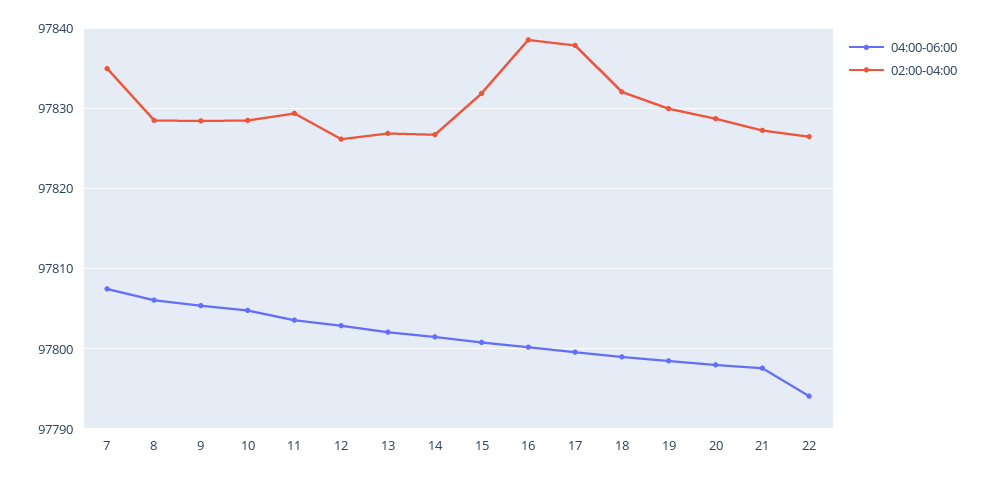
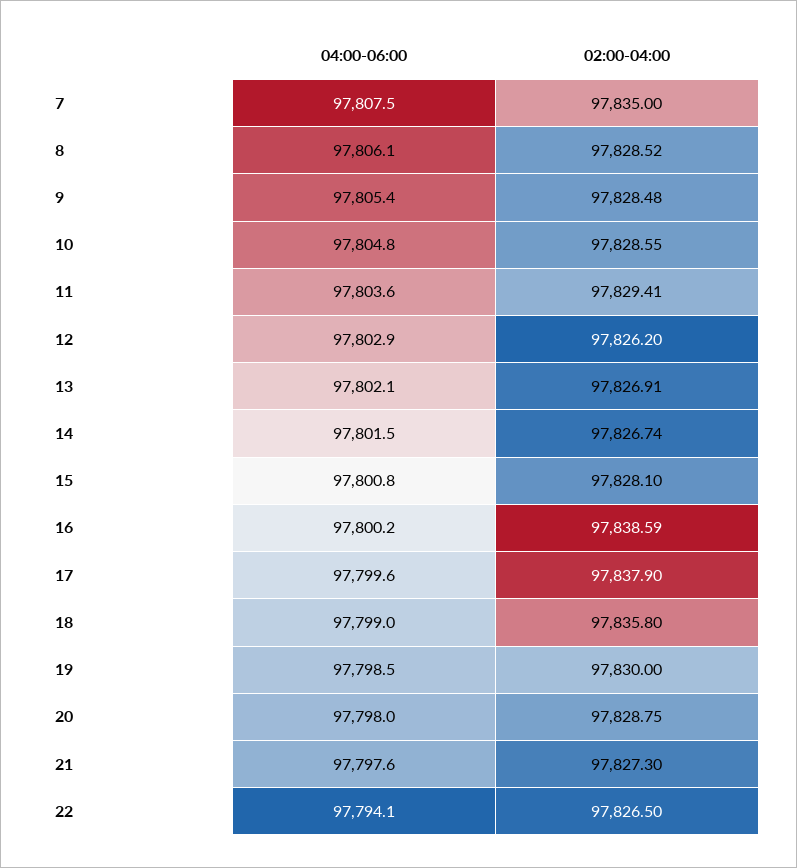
  {
    "04:00-06:00": {
      "7": 97807.5,
      "8": 97806.1,
      "9": 97805.4,
      "10": 97804.8,
      "11": 97803.6,
      "12": 97802.9,
      "13": 97802.1,
      "14": 97801.5,
      "15": 97800.8,
      "16": 97800.2,
      "17": 97799.6,
      "18": 97799,
      "19": 97798.5,
      "20": 97798,
      "21": 97797.6,
      "22": 97794.1
    },
    "02:00-04:00": {
      "7": 97835,
      "8": 97828.52,
      "9": 97828.48,
      "10": 97828.55,
      "11": 97829.41,
      "12": 97826.2,
      "13": 97826.91,
      "14": 97826.74,
-     "15": 97832,
+     "15": 97828.1,
      "16": 97838.59,
      "17": 97837.9,
-     "18": 97832,
+     "18": 97835.8,
      "19": 97830,
      "20": 97828.75,
      "21": 97827.3,
      "22": 97826.5
    }
  }

